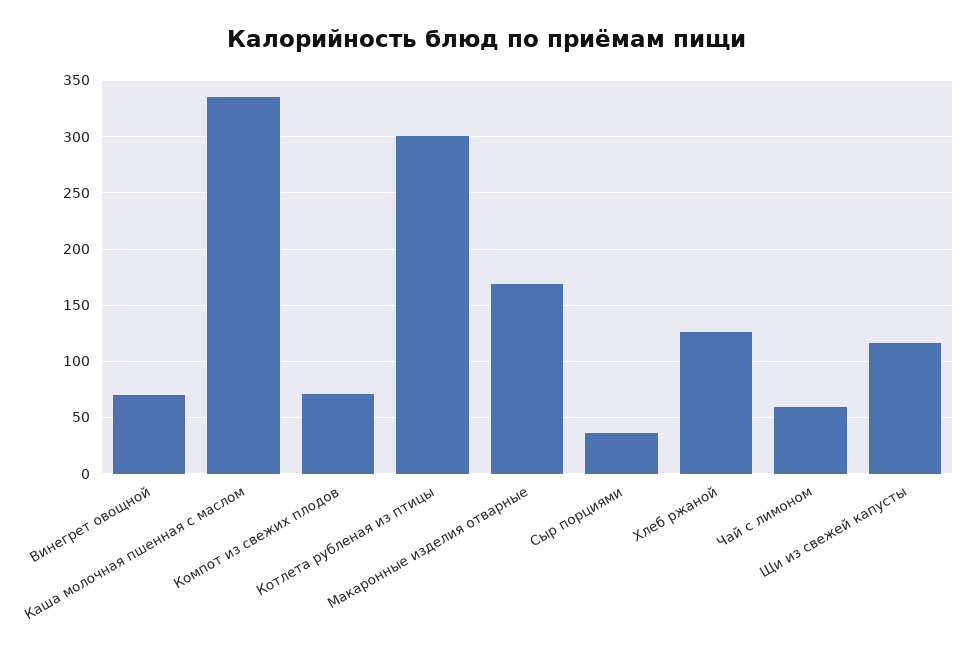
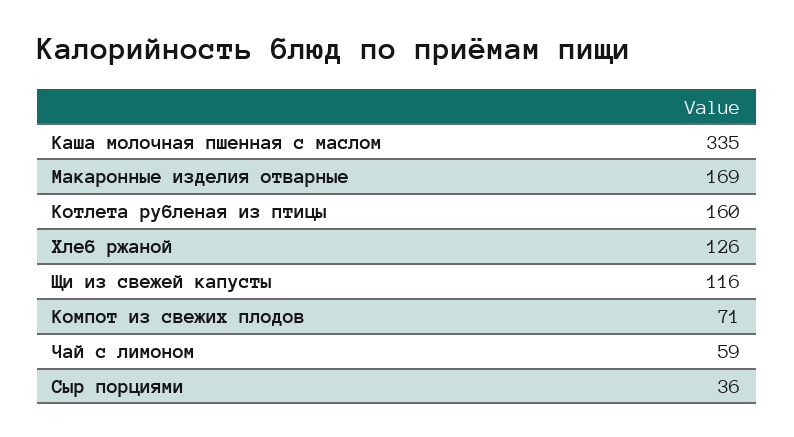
  {
-   "Винегрет овощной": 70,
    "Каша молочная пшенная с маслом": 335,
    "Компот из свежих плодов": 71,
-   "Котлета рубленая из птицы": 300,
+   "Котлета рубленая из птицы": 160,
    "Макаронные изделия отварные": 169,
    "Сыр порциями": 36,
    "Хлеб ржаной": 126,
    "Чай с лимоном": 59,
    "Щи из свежей капусты": 116
  }

